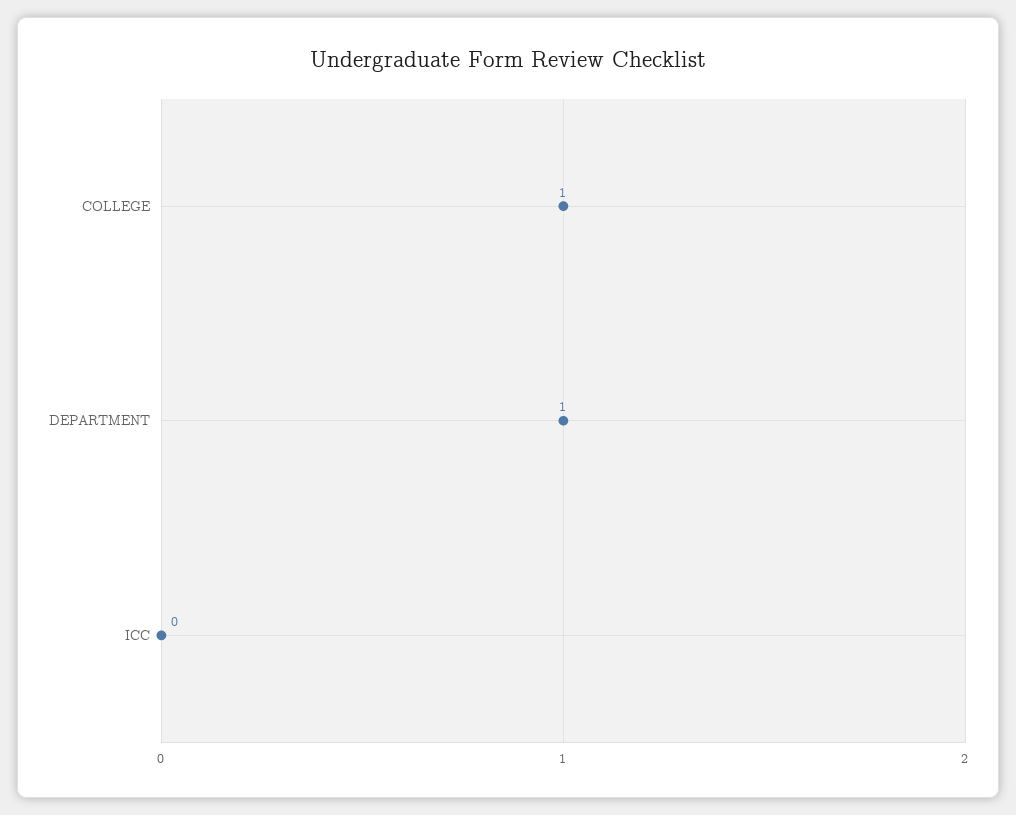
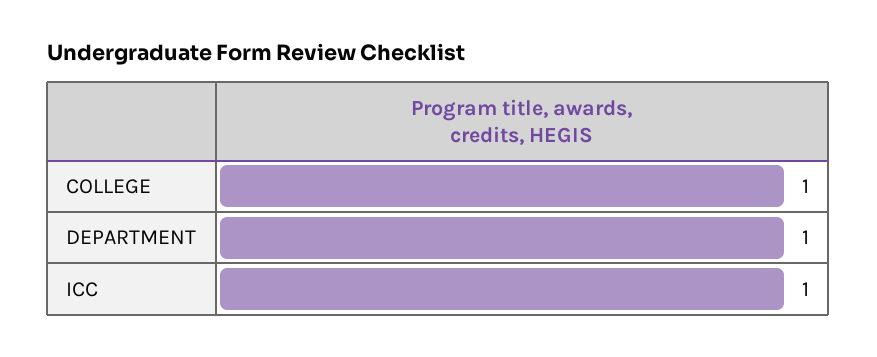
  {
    "COLLEGE": 1,
    "DEPARTMENT": 1,
-   "ICC": 0
+   "ICC": 1
  }

